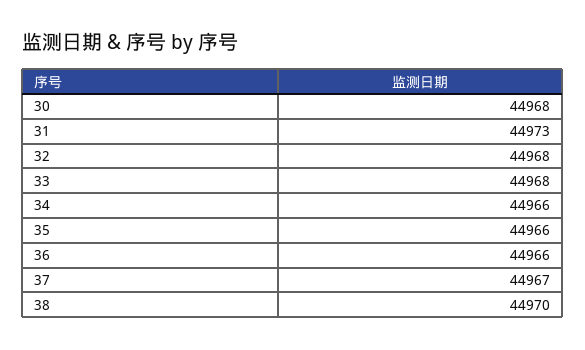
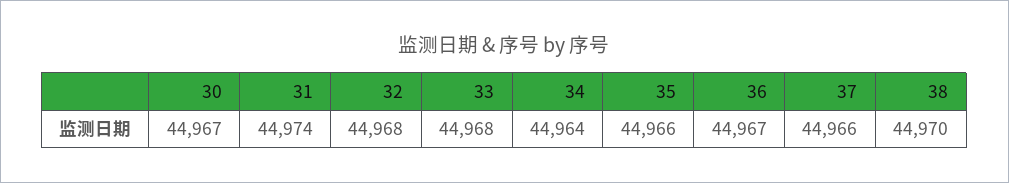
  {
-   "30": 44968,
+   "30": 44967,
-   "31": 44973,
+   "31": 44974,
    "32": 44968,
    "33": 44968,
-   "34": 44966,
+   "34": 44964,
    "35": 44966,
-   "36": 44966,
+   "36": 44967,
-   "37": 44967,
+   "37": 44966,
    "38": 44970
  }

